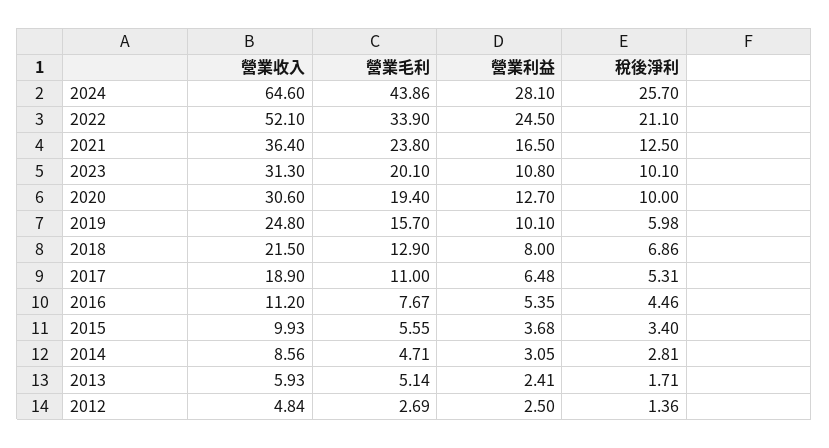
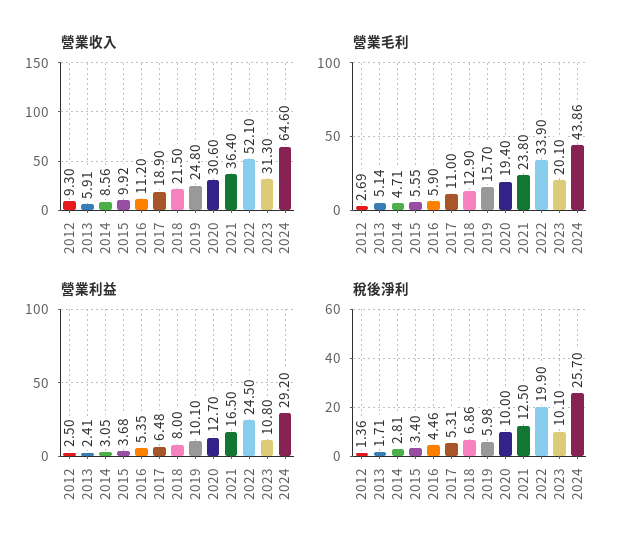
  {
    "營業收入": {
      "2024": 64.6,
      "2022": 52.1,
      "2021": 36.4,
      "2023": 31.3,
      "2020": 30.6,
      "2019": 24.8,
      "2018": 21.5,
      "2017": 18.9,
      "2016": 11.2,
-     "2015": 9.93,
+     "2015": 9.92,
      "2014": 8.56,
-     "2013": 5.93,
+     "2013": 5.91,
-     "2012": 4.84
+     "2012": 9.3
    },
    "營業毛利": {
      "2024": 43.86,
      "2022": 33.9,
      "2021": 23.8,
      "2023": 20.1,
      "2020": 19.4,
      "2019": 15.7,
      "2018": 12.9,
      "2017": 11,
-     "2016": 7.67,
+     "2016": 5.9,
      "2015": 5.55,
      "2014": 4.71,
      "2013": 5.14,
      "2012": 2.69
    },
    "營業利益": {
-     "2024": 28.1,
+     "2024": 29.2,
      "2022": 24.5,
      "2021": 16.5,
      "2023": 10.8,
      "2020": 12.7,
      "2019": 10.1,
      "2018": 8,
      "2017": 6.48,
      "2016": 5.35,
      "2015": 3.68,
      "2014": 3.05,
      "2013": 2.41,
      "2012": 2.5
    },
    "稅後淨利": {
      "2024": 25.7,
-     "2022": 21.1,
+     "2022": 19.9,
      "2021": 12.5,
      "2023": 10.1,
      "2020": 10,
      "2019": 5.98,
      "2018": 6.86,
      "2017": 5.31,
      "2016": 4.46,
      "2015": 3.4,
      "2014": 2.81,
      "2013": 1.71,
      "2012": 1.36
    }
  }

